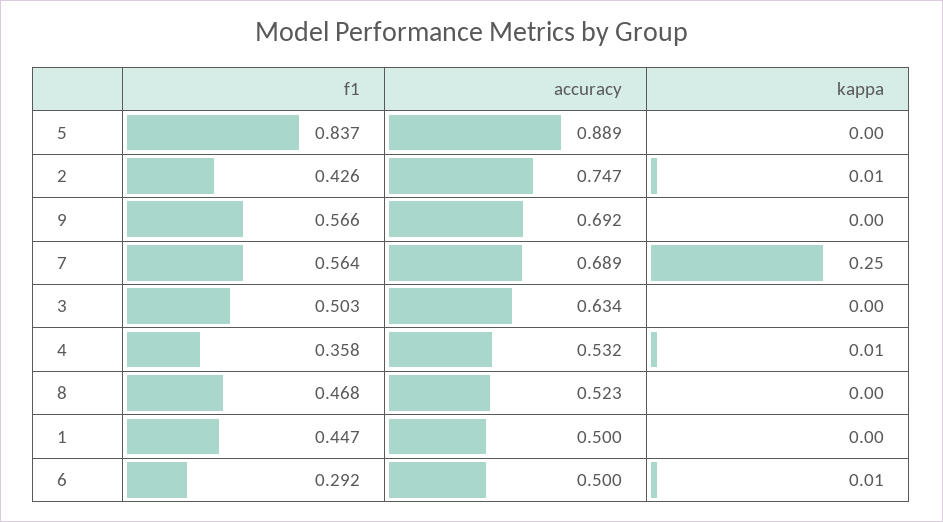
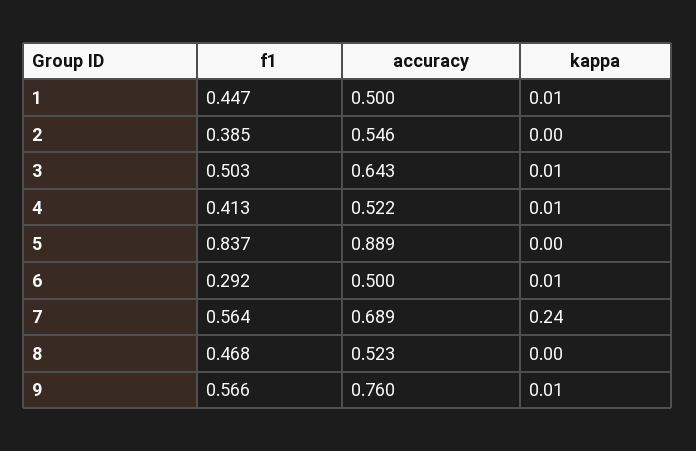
  {
    "f1": {
      "5": 0.837,
-     "2": 0.426,
+     "2": 0.385,
      "9": 0.566,
      "7": 0.564,
      "3": 0.503,
-     "4": 0.358,
+     "4": 0.413,
      "8": 0.468,
      "1": 0.447,
      "6": 0.292
    },
    "accuracy": {
      "5": 0.889,
-     "2": 0.747,
+     "2": 0.546,
-     "9": 0.692,
+     "9": 0.76,
      "7": 0.689,
-     "3": 0.634,
+     "3": 0.643,
-     "4": 0.532,
+     "4": 0.522,
      "8": 0.523,
      "1": 0.5,
      "6": 0.5
    },
    "kappa": {
      "5": 0,
-     "2": 0.01,
+     "2": 0,
-     "9": 0,
+     "9": 0.01,
-     "7": 0.25,
+     "7": 0.24,
-     "3": 0,
+     "3": 0.01,
      "4": 0.01,
      "8": 0,
-     "1": 0,
+     "1": 0.01,
      "6": 0.01
    }
  }

